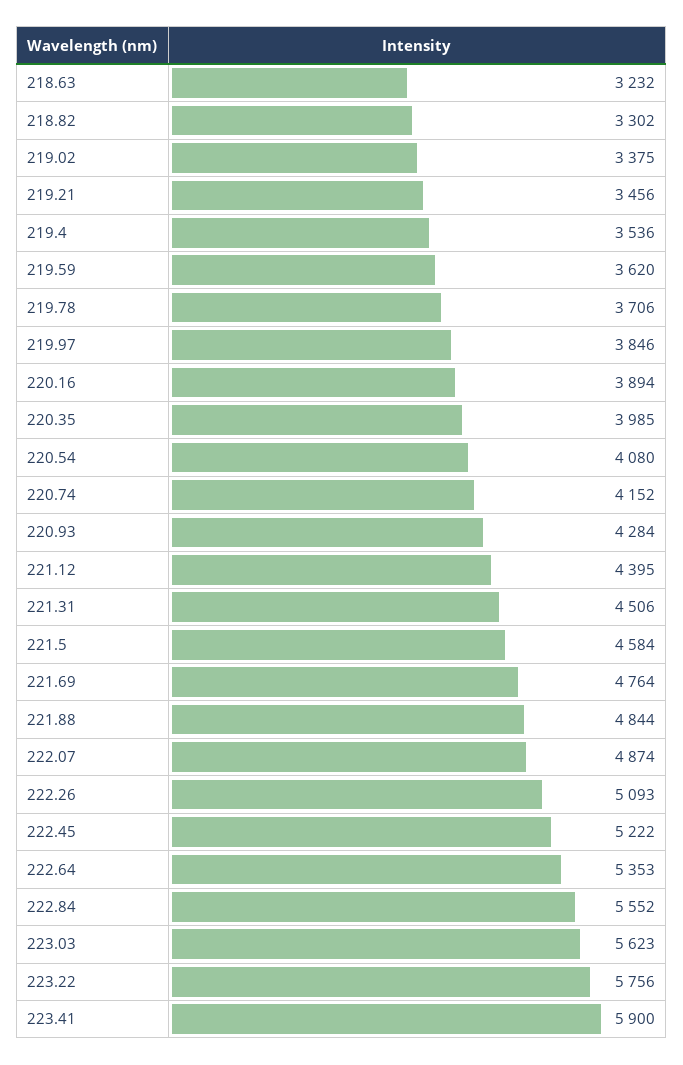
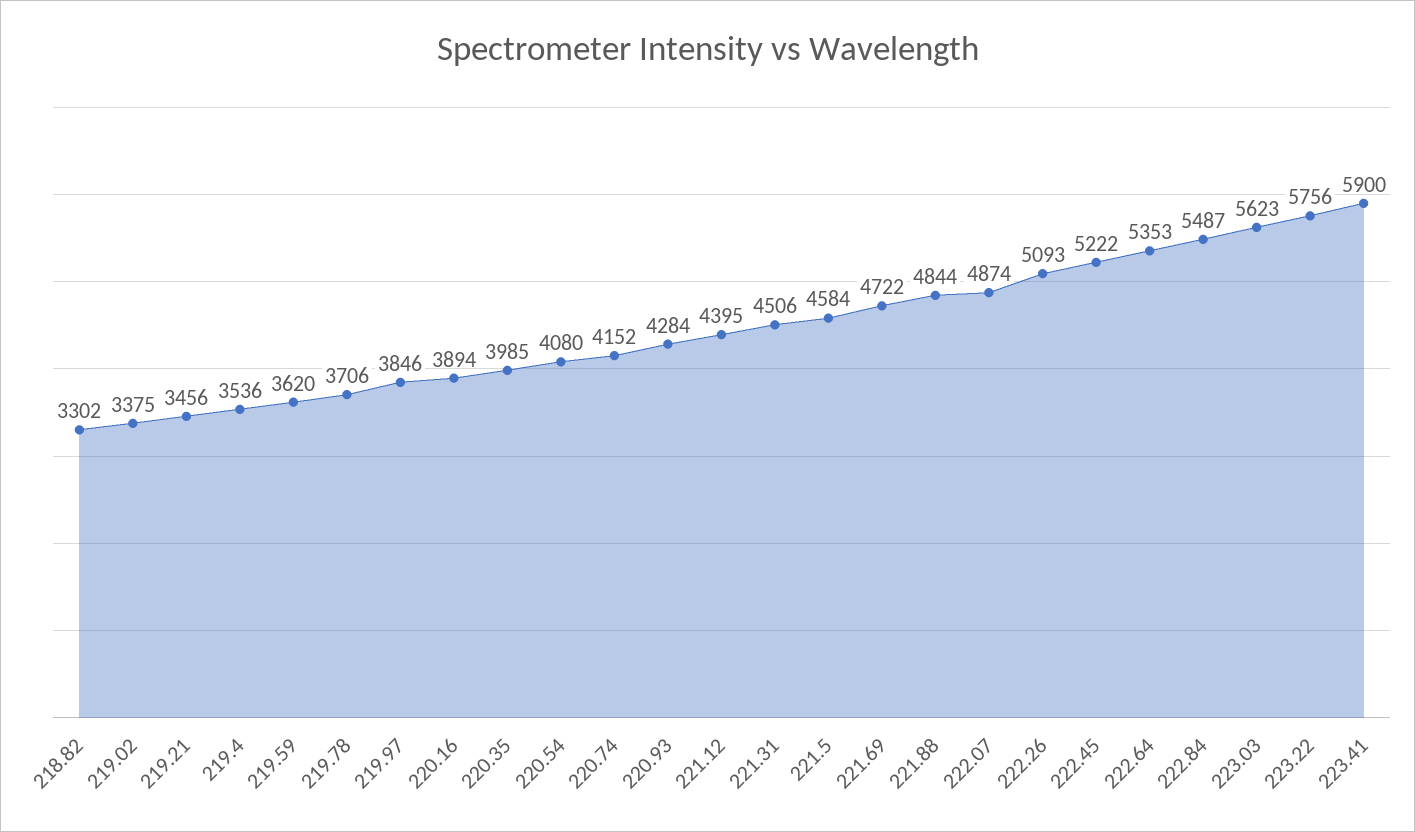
  {
-   "218.63": 3232,
    "218.82": 3302,
    "219.02": 3375,
    "219.21": 3456,
    "219.4": 3536,
    "219.59": 3620,
    "219.78": 3706,
    "219.97": 3846,
    "220.16": 3894,
    "220.35": 3985,
    "220.54": 4080,
    "220.74": 4152,
    "220.93": 4284,
    "221.12": 4395,
    "221.31": 4506,
    "221.5": 4584,
-   "221.69": 4764,
+   "221.69": 4722,
    "221.88": 4844,
    "222.07": 4874,
    "222.26": 5093,
    "222.45": 5222,
    "222.64": 5353,
-   "222.84": 5552,
+   "222.84": 5487,
    "223.03": 5623,
    "223.22": 5756,
    "223.41": 5900
  }

